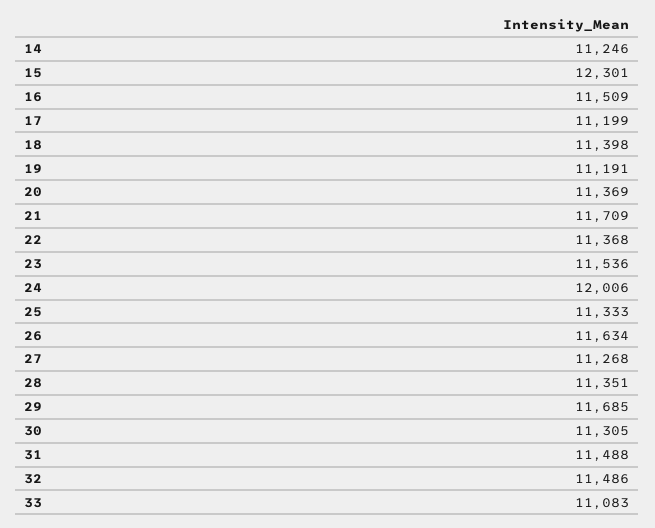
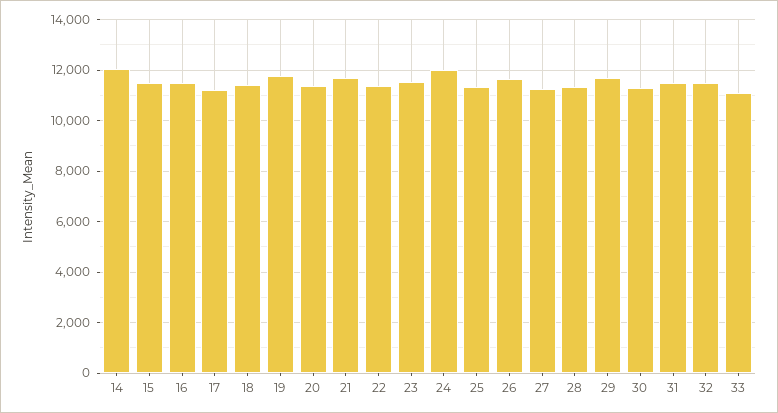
  {
-   "14": 11246,
+   "14": 12000,
-   "15": 12301,
+   "15": 11500,
    "16": 11509,
    "17": 11199,
    "18": 11398,
-   "19": 11191,
+   "19": 11750,
    "20": 11369,
    "21": 11709,
    "22": 11368,
    "23": 11536,
    "24": 12006,
    "25": 11333,
    "26": 11634,
    "27": 11268,
    "28": 11351,
    "29": 11685,
    "30": 11305,
    "31": 11488,
    "32": 11486,
    "33": 11083
  }

